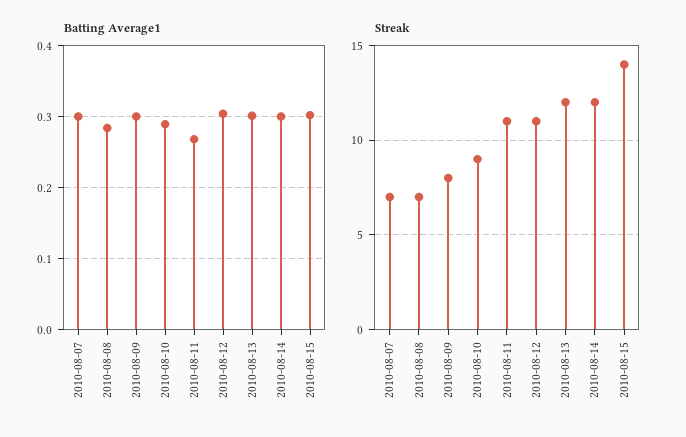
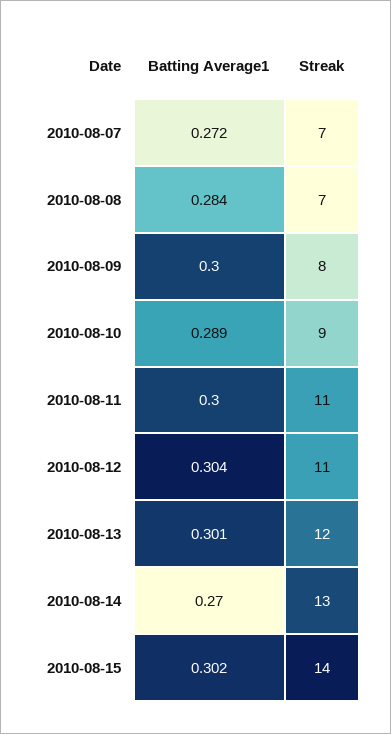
  {
    "Batting Average1": {
-     "2010-08-07": 0.3,
+     "2010-08-07": 0.272,
      "2010-08-08": 0.284,
      "2010-08-09": 0.3,
      "2010-08-10": 0.289,
-     "2010-08-11": 0.27,
+     "2010-08-11": 0.3,
      "2010-08-12": 0.304,
      "2010-08-13": 0.301,
-     "2010-08-14": 0.3,
+     "2010-08-14": 0.27,
      "2010-08-15": 0.302
    },
    "Streak": {
      "2010-08-07": 7,
      "2010-08-08": 7,
      "2010-08-09": 8,
      "2010-08-10": 9,
      "2010-08-11": 11,
      "2010-08-12": 11,
      "2010-08-13": 12,
-     "2010-08-14": 12,
+     "2010-08-14": 13,
      "2010-08-15": 14
    }
  }

